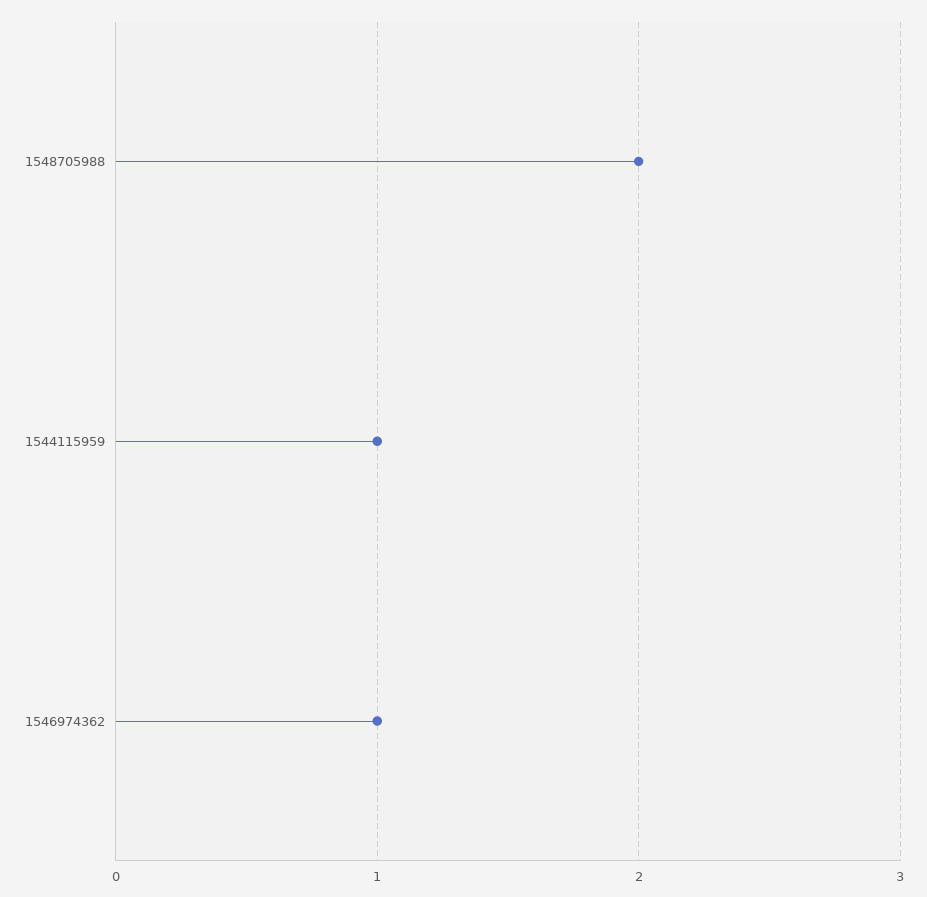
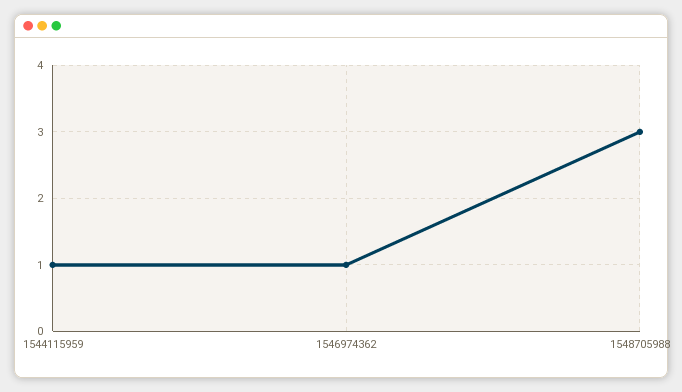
  {
-   "1548705988": 2,
+   "1548705988": 3,
    "1544115959": 1,
    "1546974362": 1
  }

